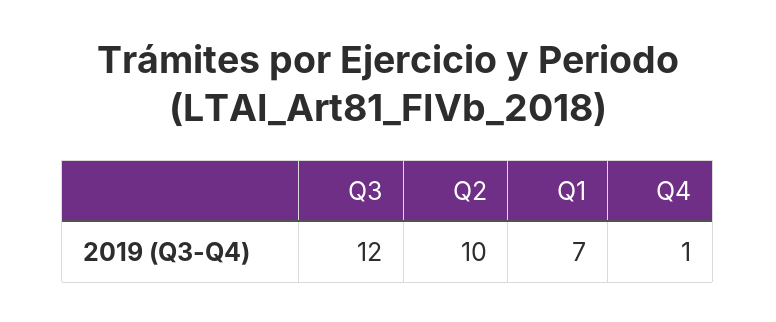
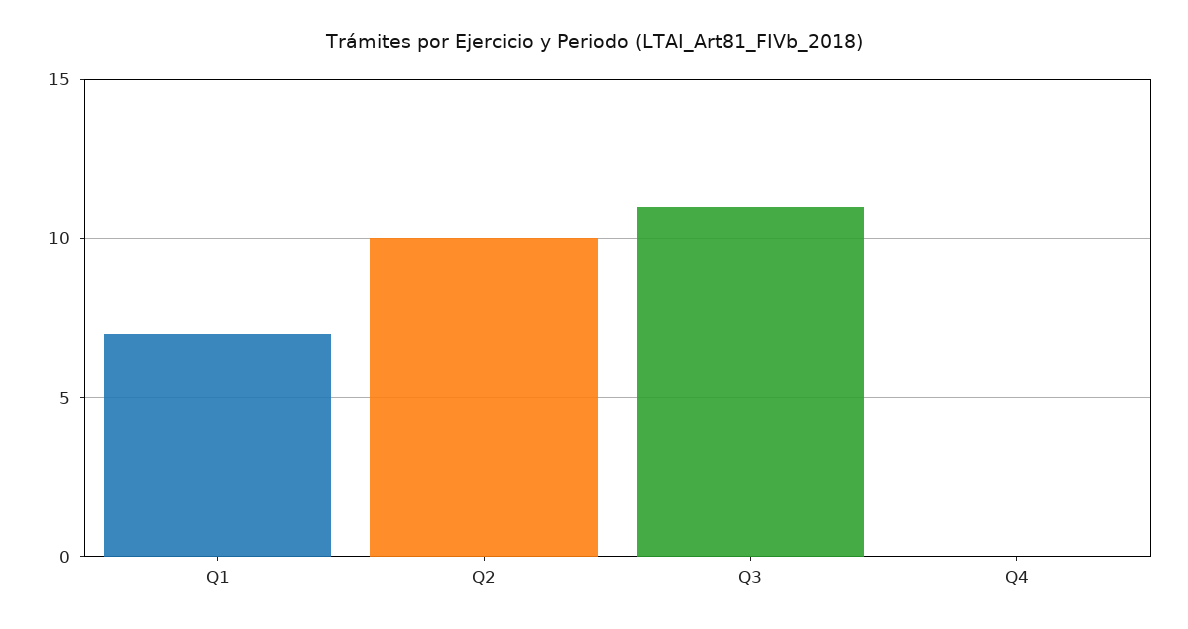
  {
-   "Q3": 12,
+   "Q3": 11,
    "Q2": 10,
    "Q1": 7,
-   "Q4": 1
+   "Q4": 0
  }

